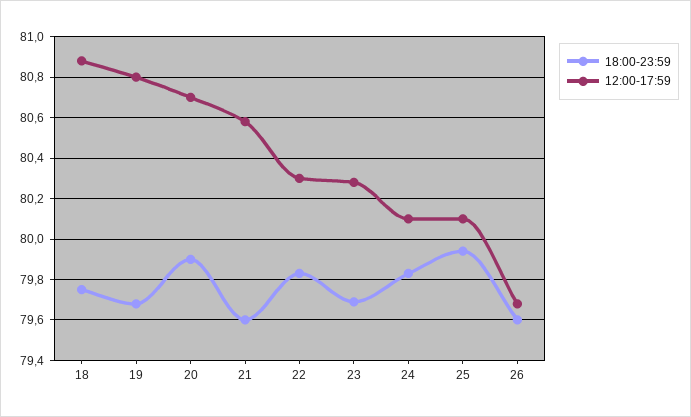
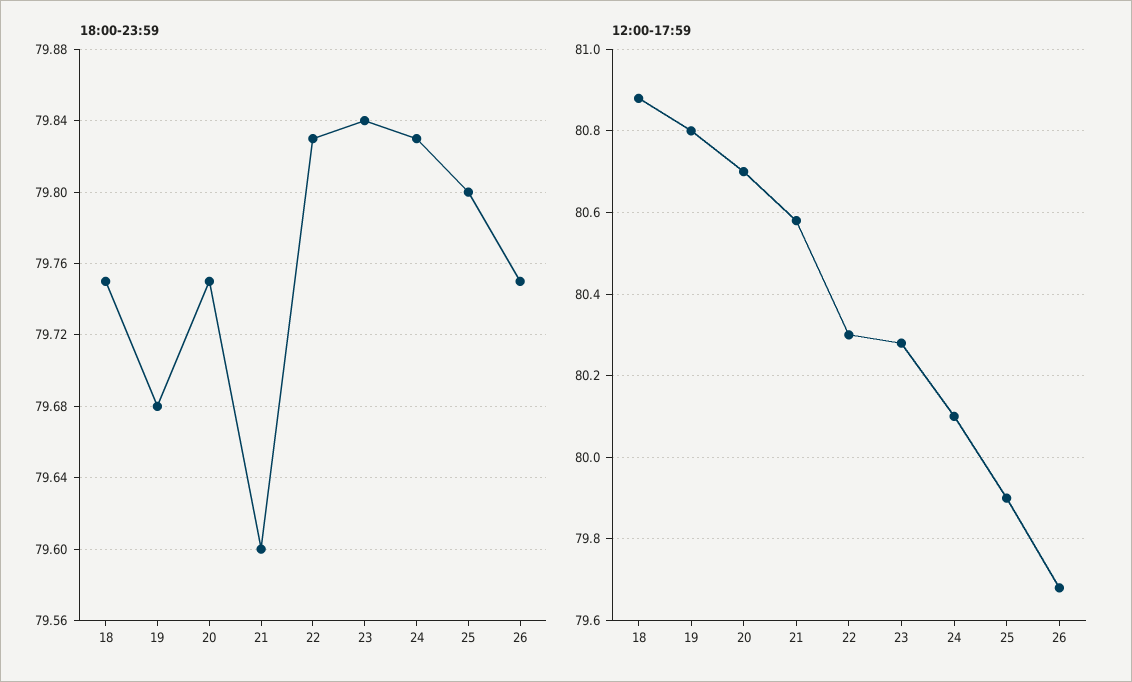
  {
    "18:00-23:59": {
      "18": 79.75,
      "19": 79.68,
-     "20": 79.9,
+     "20": 79.75,
      "21": 79.6,
      "22": 79.83,
-     "23": 79.7,
+     "23": 79.84,
      "24": 79.83,
-     "25": 79.95,
+     "25": 79.8,
-     "26": 79.6
+     "26": 79.75
    },
    "12:00-17:59": {
      "18": 80.9,
      "19": 80.8,
      "20": 80.7,
      "21": 80.6,
      "22": 80.3,
      "23": 80.3,
      "24": 80.1,
-     "25": 80.1,
+     "25": 79.9,
      "26": 79.7
    }
  }

